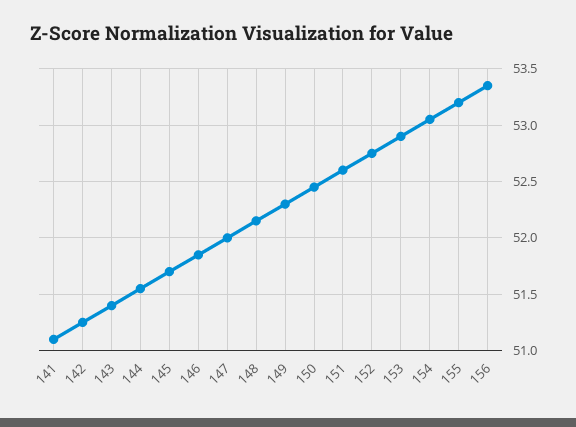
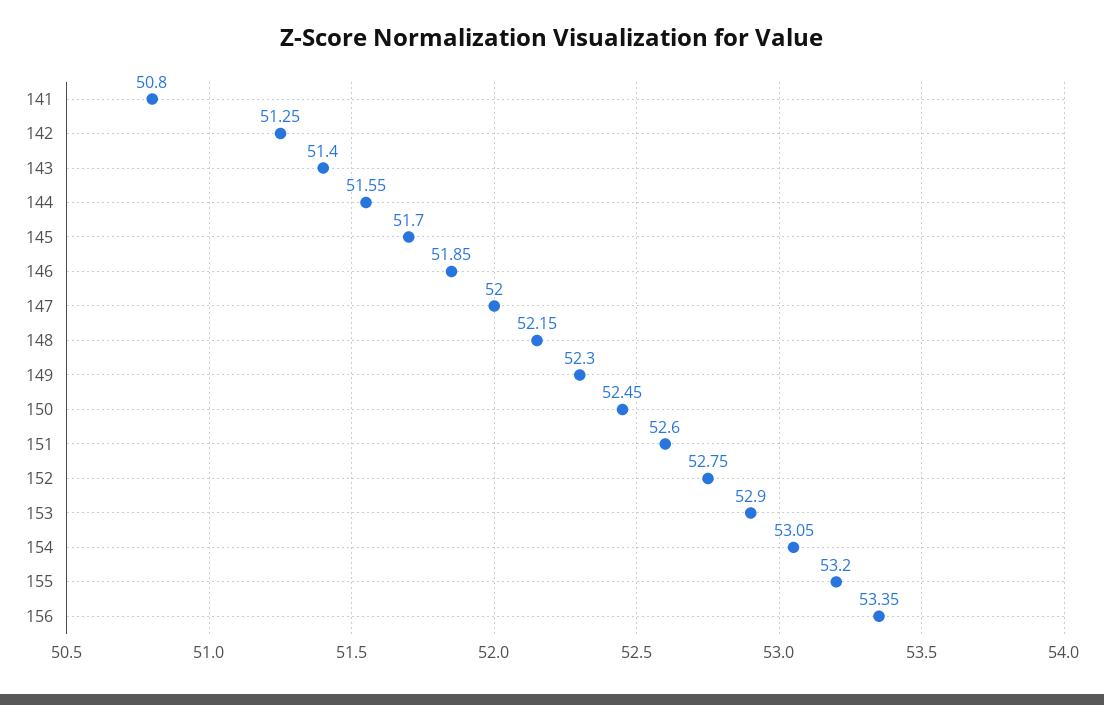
  {
-   "141": 51.1,
+   "141": 50.8,
    "142": 51.25,
    "143": 51.4,
    "144": 51.55,
    "145": 51.7,
    "146": 51.85,
    "147": 52,
    "148": 52.15,
    "149": 52.3,
    "150": 52.45,
    "151": 52.6,
    "152": 52.75,
    "153": 52.9,
    "154": 53.05,
    "155": 53.2,
    "156": 53.35
  }

